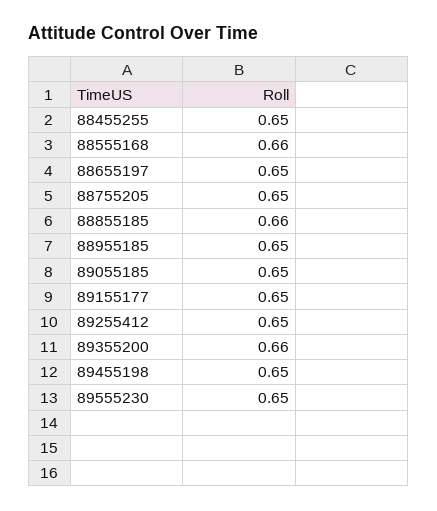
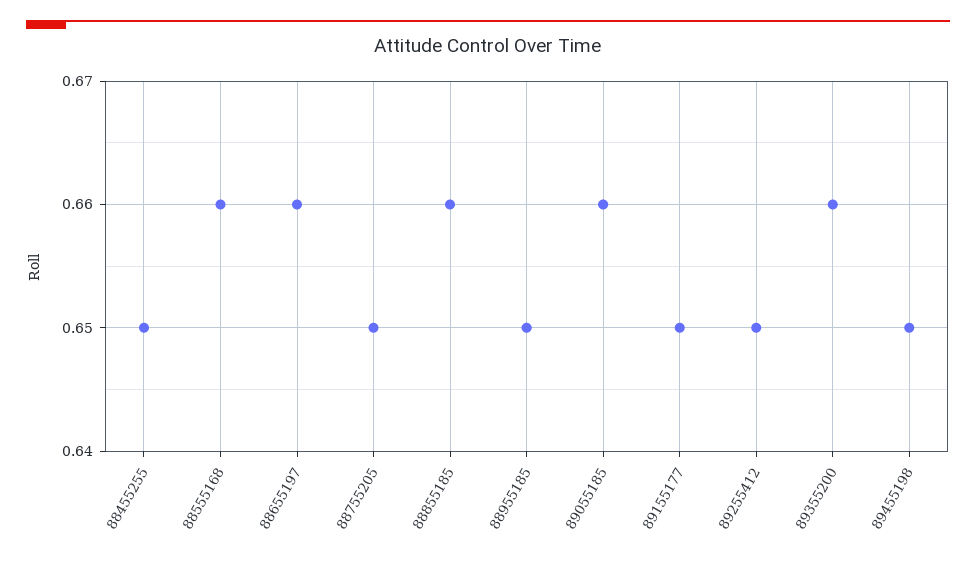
  {
    "88455255": 0.65,
    "88555168": 0.66,
-   "88655197": 0.65,
+   "88655197": 0.66,
    "88755205": 0.65,
    "88855185": 0.66,
    "88955185": 0.65,
-   "89055185": 0.65,
+   "89055185": 0.66,
    "89155177": 0.65,
    "89255412": 0.65,
    "89355200": 0.66,
-   "89455198": 0.65,
+   "89455198": 0.65
-   "89555230": 0.65
  }

